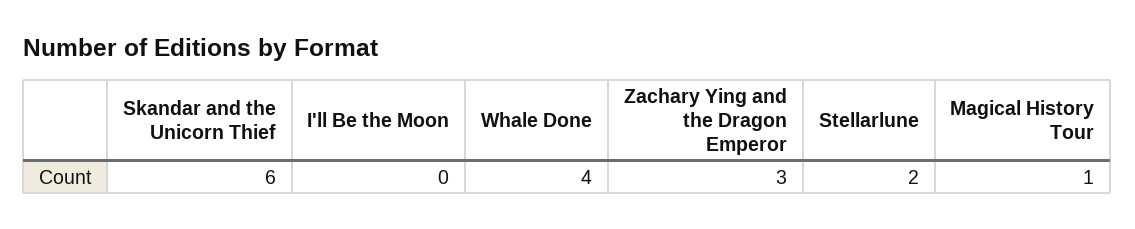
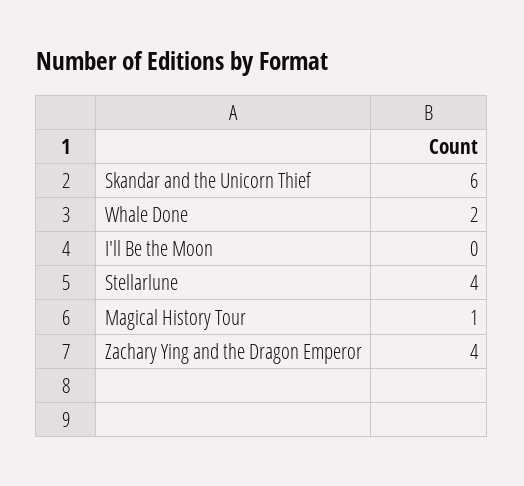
  {
    "Skandar and the Unicorn Thief": 6,
    "I'll Be the Moon": 0,
-   "Whale Done": 4,
+   "Whale Done": 2,
-   "Zachary Ying and the Dragon Emperor": 3,
+   "Zachary Ying and the Dragon Emperor": 4,
-   "Stellarlune": 2,
+   "Stellarlune": 4,
    "Magical History Tour": 1
  }

